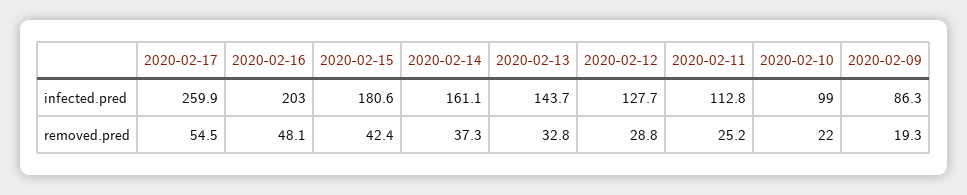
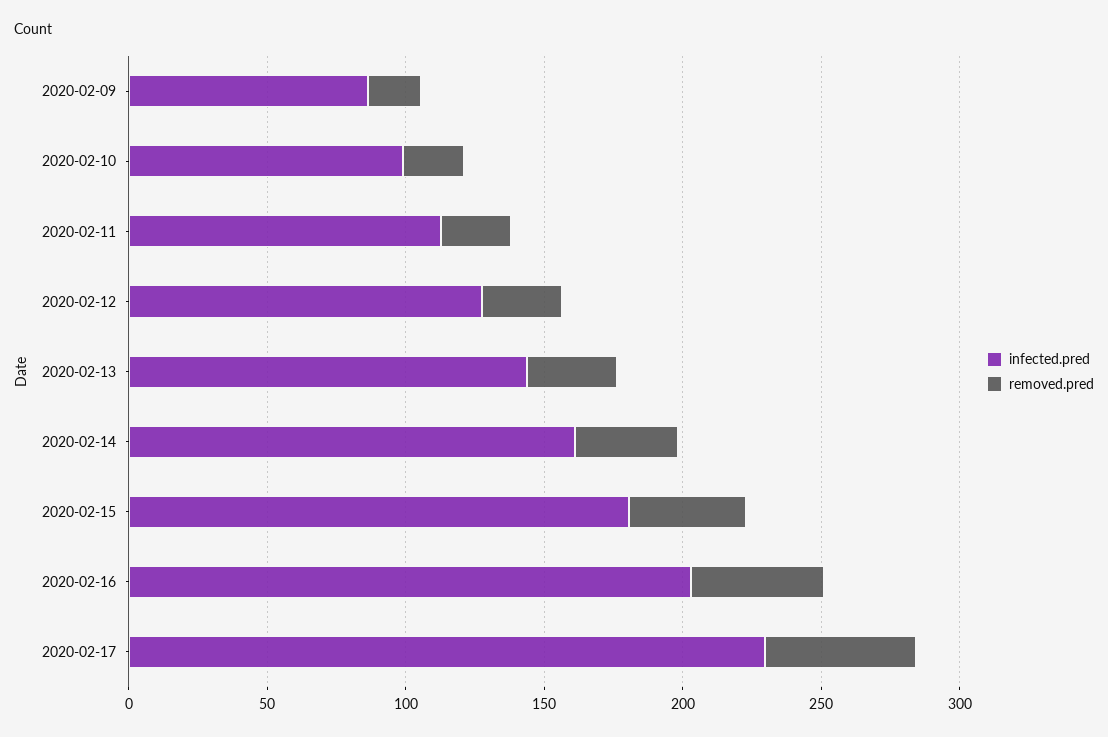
  {
    "infected.pred": {
-     "2020-02-17": 259.9,
+     "2020-02-17": 230,
      "2020-02-16": 203,
      "2020-02-15": 180.6,
      "2020-02-14": 161.1,
      "2020-02-13": 143.7,
      "2020-02-12": 127.7,
      "2020-02-11": 112.8,
      "2020-02-10": 99,
      "2020-02-09": 86.3
    },
    "removed.pred": {
      "2020-02-17": 54.5,
      "2020-02-16": 48.1,
      "2020-02-15": 42.4,
      "2020-02-14": 37.3,
      "2020-02-13": 32.8,
      "2020-02-12": 28.8,
      "2020-02-11": 25.2,
      "2020-02-10": 22,
      "2020-02-09": 19.3
    }
  }

